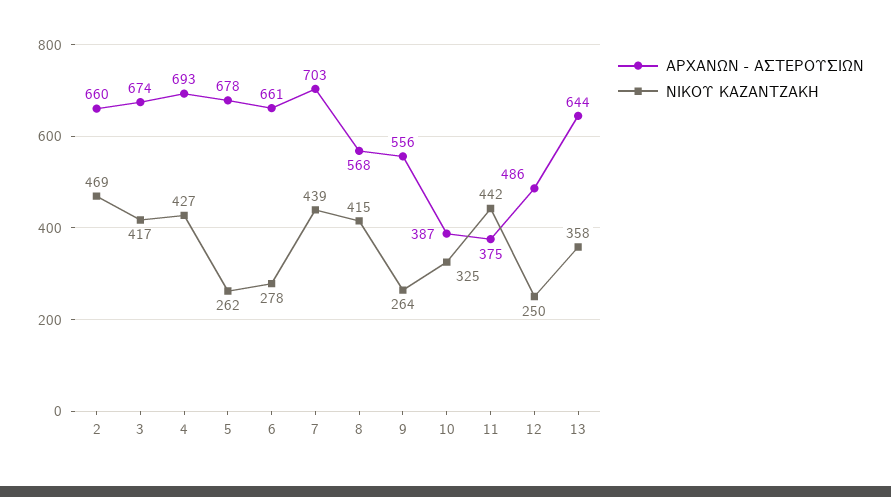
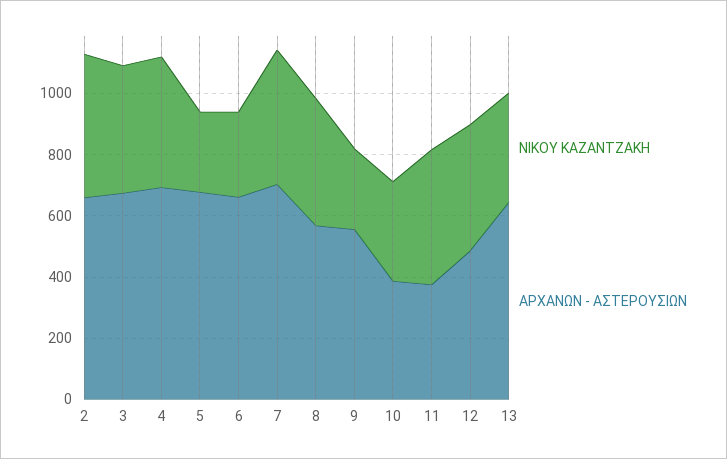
  {
    "ΑΡΧΑΝΩΝ - ΑΣΤΕΡΟΥΣΙΩΝ": {
      "2": 660,
      "3": 674,
      "4": 693,
      "5": 678,
      "6": 661,
      "7": 703,
      "8": 568,
      "9": 556,
      "10": 387,
      "11": 375,
      "12": 486,
      "13": 644
    },
    "ΝΙΚΟΥ ΚΑΖΑΝΤΖΑΚΗ": {
      "2": 469,
      "3": 417,
      "4": 427,
      "5": 262,
      "6": 278,
      "7": 439,
      "8": 415,
      "9": 264,
      "10": 325,
      "11": 442,
-     "12": 250,
+     "12": 400,
      "13": 358
    }
  }

